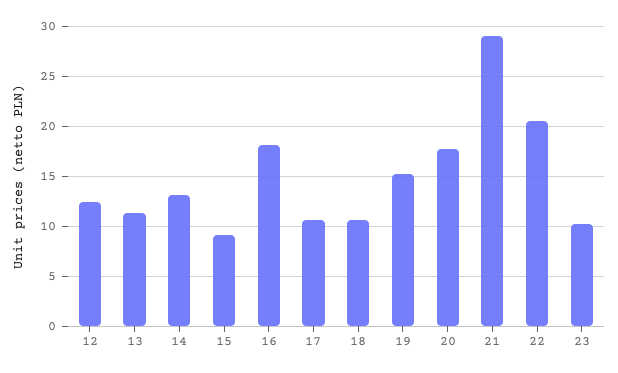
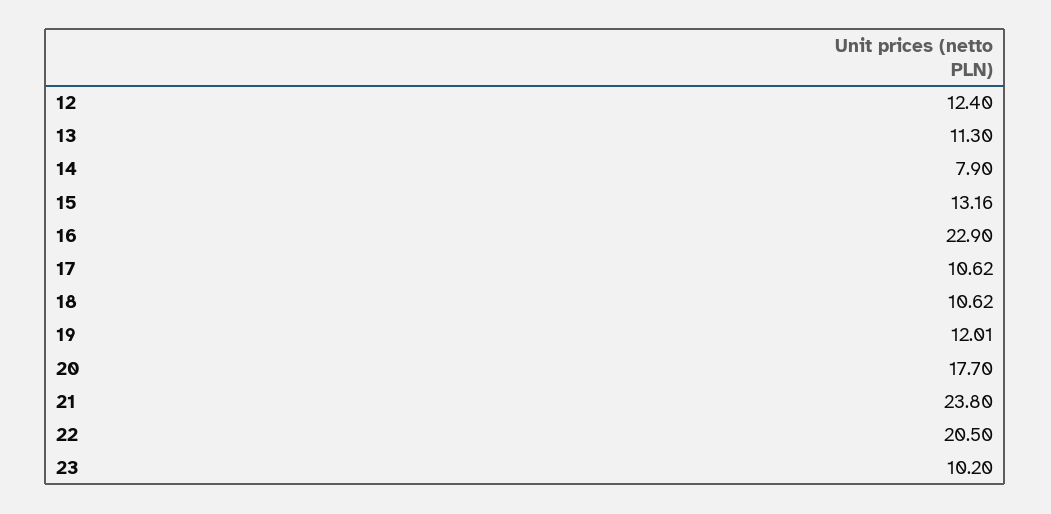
  {
    "12": 12.4,
    "13": 11.3,
-   "14": 13,
+   "14": 7.9,
-   "15": 9,
+   "15": 13.16,
-   "16": 18,
+   "16": 22.9,
    "17": 10.62,
    "18": 10.62,
-   "19": 15,
+   "19": 12.01,
    "20": 17.7,
-   "21": 29,
+   "21": 23.8,
    "22": 20.5,
    "23": 10.2
  }

